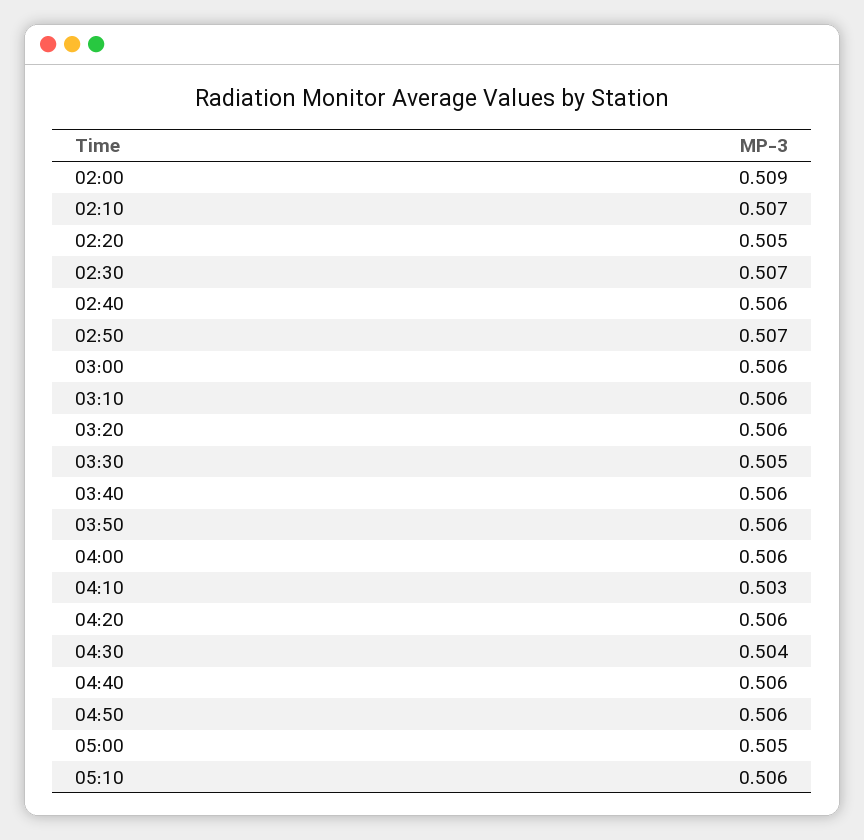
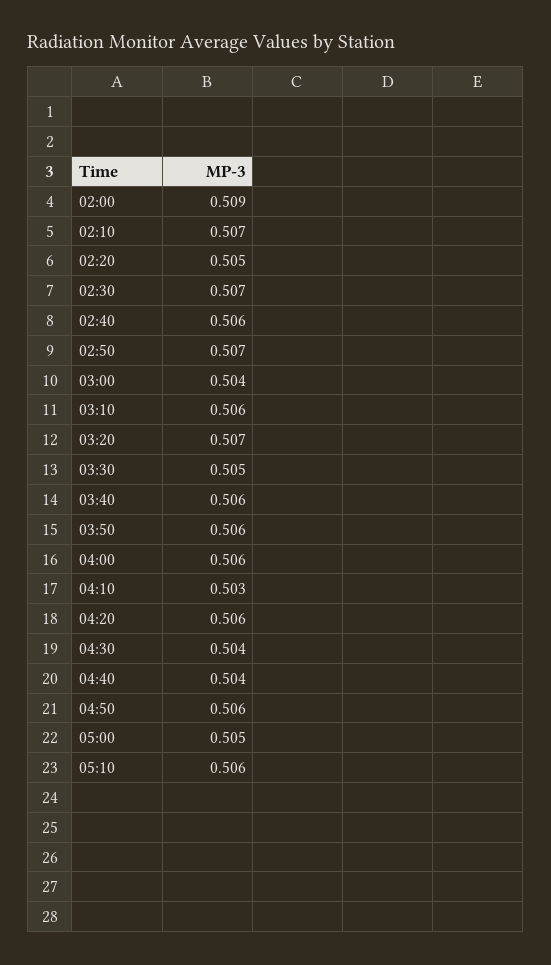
  {
    "02:00": 0.509,
    "02:10": 0.507,
    "02:20": 0.505,
    "02:30": 0.507,
    "02:40": 0.506,
    "02:50": 0.507,
-   "03:00": 0.506,
+   "03:00": 0.504,
    "03:10": 0.506,
-   "03:20": 0.506,
+   "03:20": 0.507,
    "03:30": 0.505,
    "03:40": 0.506,
    "03:50": 0.506,
    "04:00": 0.506,
    "04:10": 0.503,
    "04:20": 0.506,
    "04:30": 0.504,
-   "04:40": 0.506,
+   "04:40": 0.504,
    "04:50": 0.506,
    "05:00": 0.505,
    "05:10": 0.506
  }

